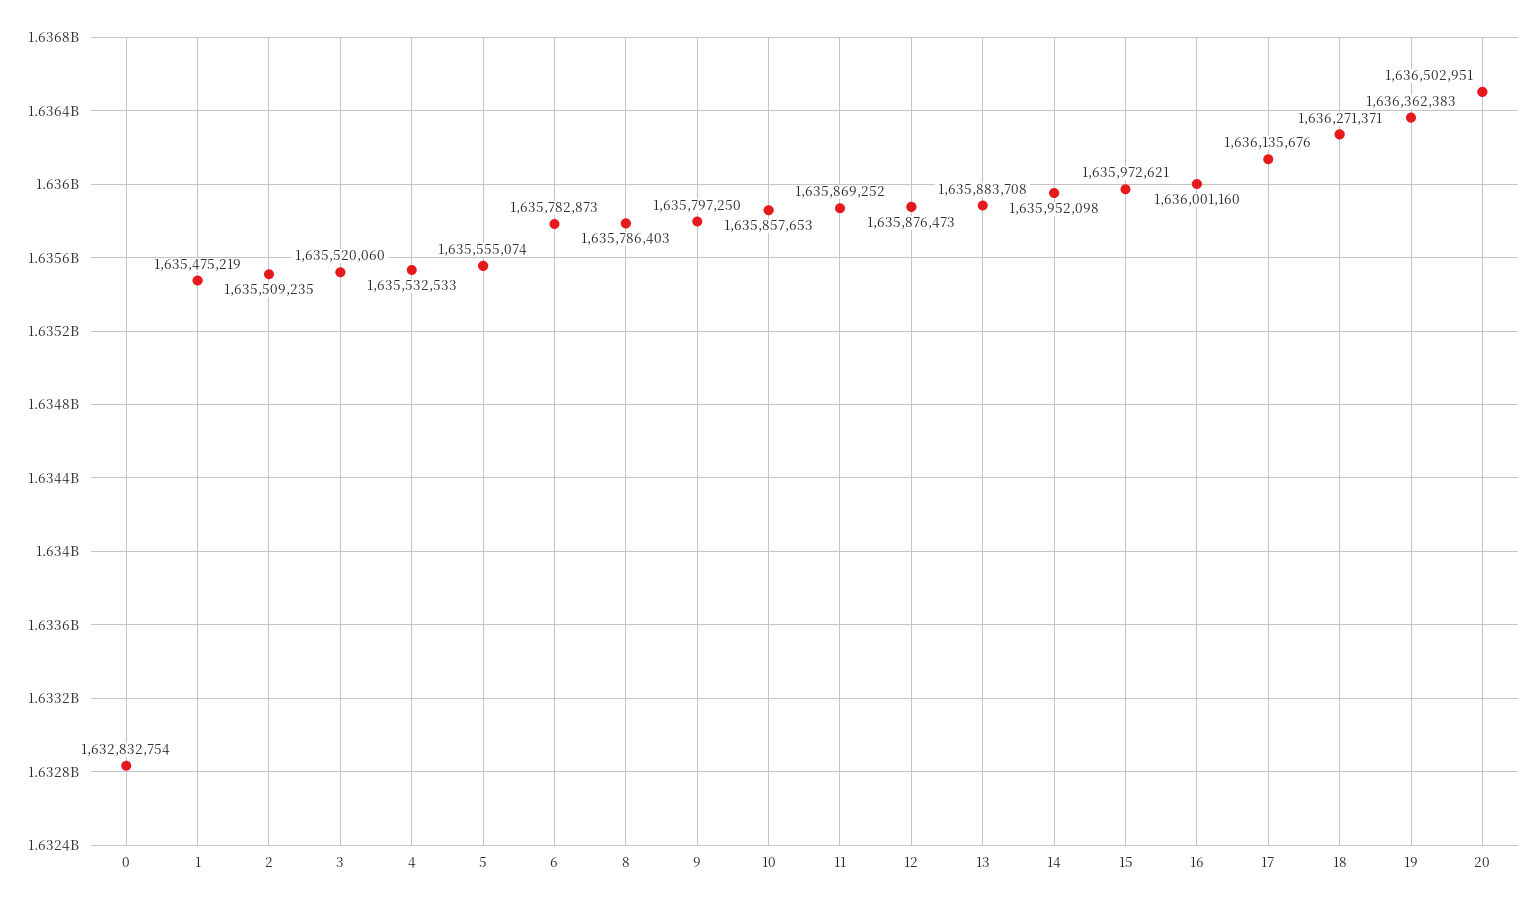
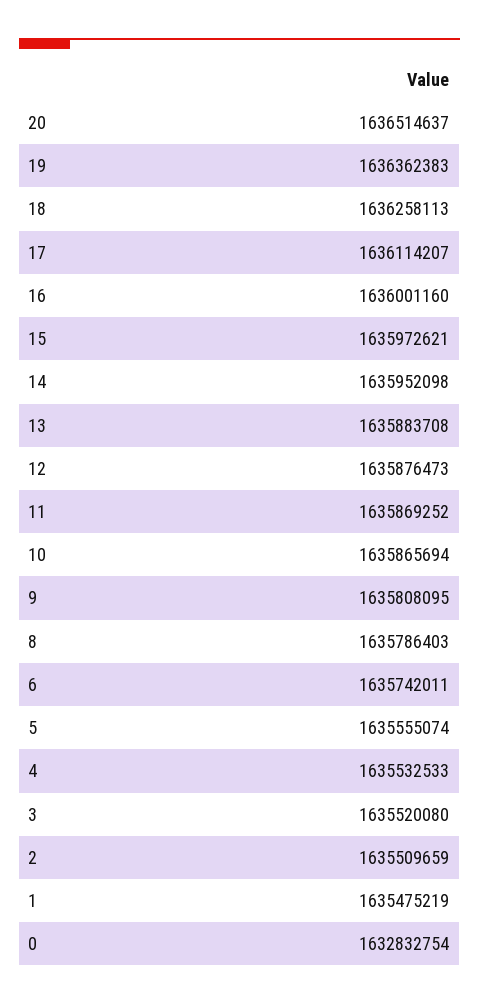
  {
    "0": 1632832754,
    "1": 1635475219,
-   "2": 1635509235,
+   "2": 1635509659,
-   "3": 1635520060,
+   "3": 1635520080,
    "4": 1635532533,
    "5": 1635555074,
-   "6": 1635782873,
+   "6": 1635742011,
    "8": 1635786403,
-   "9": 1635797250,
+   "9": 1635808095,
-   "10": 1635857653,
+   "10": 1635865694,
    "11": 1635869252,
    "12": 1635876473,
    "13": 1635883708,
    "14": 1635952098,
    "15": 1635972621,
    "16": 1636001160,
-   "17": 1636135676,
+   "17": 1636114207,
-   "18": 1636271371,
+   "18": 1636258113,
    "19": 1636362383,
-   "20": 1636502951
+   "20": 1636514637
  }

